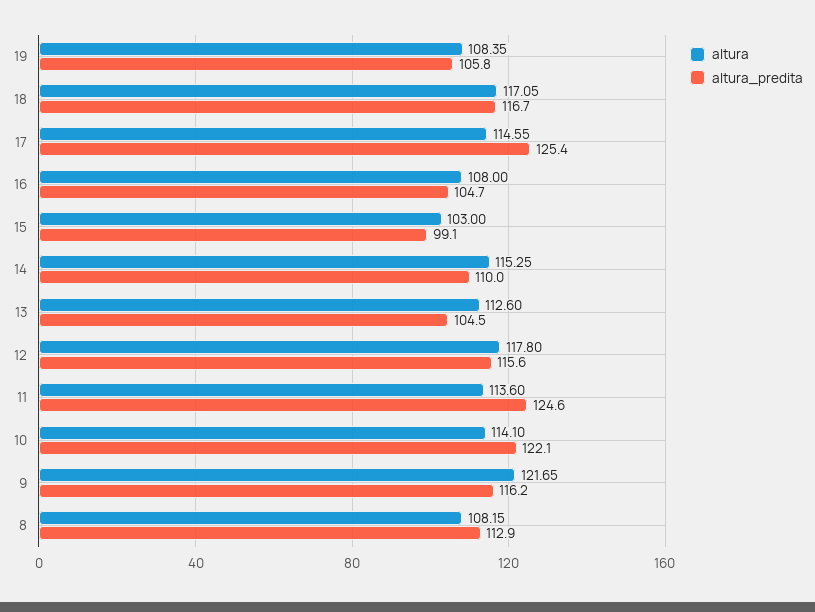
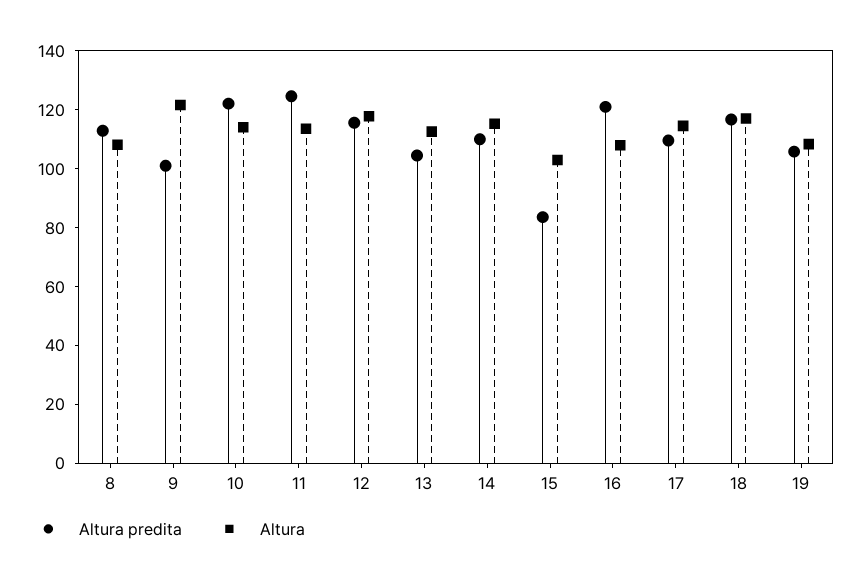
  {
    "altura": {
      "19": 108.35,
      "18": 117.05,
      "17": 114.55,
      "16": 108,
      "15": 103,
      "14": 115.25,
      "13": 112.6,
      "12": 117.8,
      "11": 113.6,
      "10": 114.1,
      "9": 121.65,
      "8": 108.15
    },
    "altura_predita": {
      "19": 105.8,
      "18": 116.7,
-     "17": 125.4,
+     "17": 110,
-     "16": 104.7,
+     "16": 120,
-     "15": 99.1,
+     "15": 85,
      "14": 110,
      "13": 104.5,
      "12": 115.6,
      "11": 124.6,
      "10": 122.1,
-     "9": 116.2,
+     "9": 100,
      "8": 112.9
    }
  }

